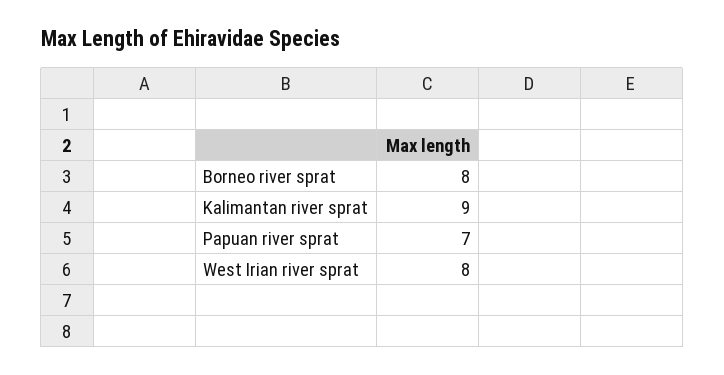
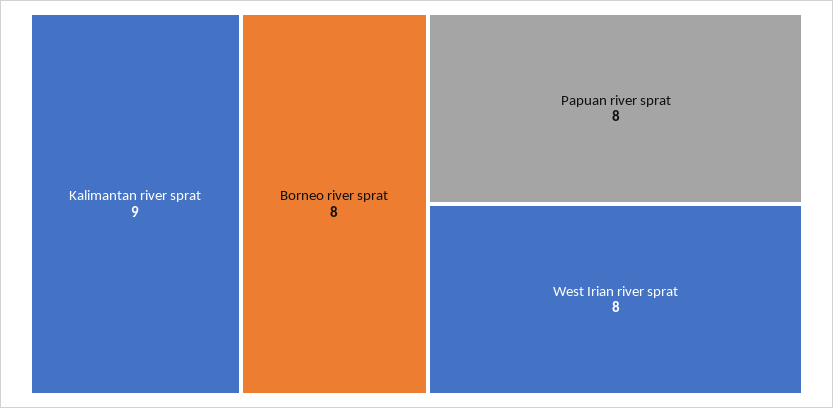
  {
    "Borneo river sprat": 8,
    "Kalimantan river sprat": 9,
-   "Papuan river sprat": 7,
+   "Papuan river sprat": 8,
    "West Irian river sprat": 8
  }

